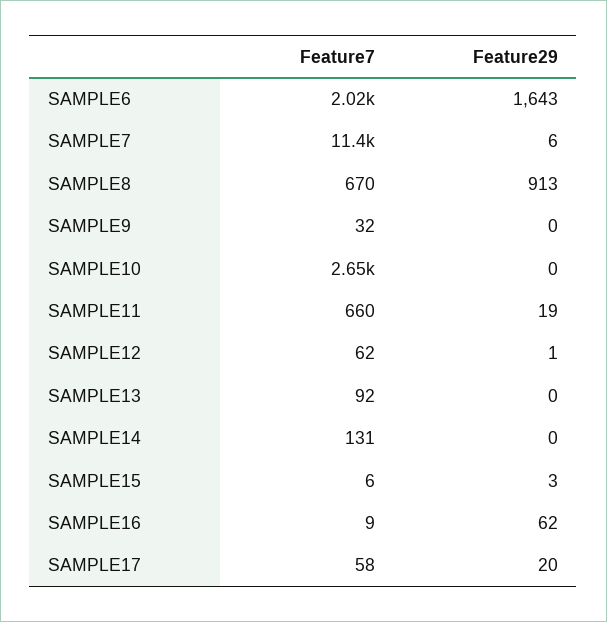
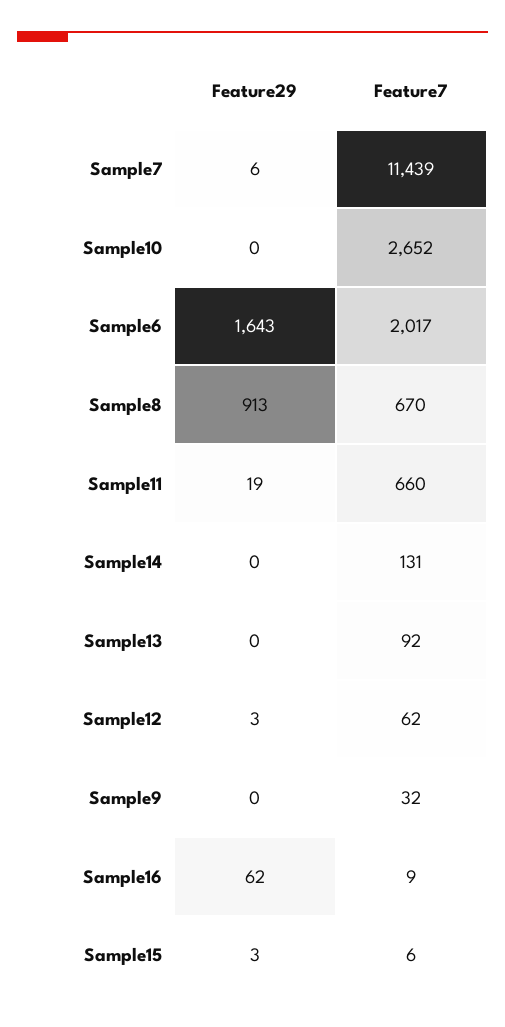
  {
    "Feature7": {
      "SAMPLE6": 2017,
      "SAMPLE7": 11439,
      "SAMPLE8": 670,
      "SAMPLE9": 32,
      "SAMPLE10": 2652,
      "SAMPLE11": 660,
      "SAMPLE12": 62,
      "SAMPLE13": 92,
      "SAMPLE14": 131,
      "SAMPLE15": 6,
-     "SAMPLE16": 9,
+     "SAMPLE16": 9
-     "SAMPLE17": 58
    },
    "Feature29": {
      "SAMPLE6": 1643,
      "SAMPLE7": 6,
      "SAMPLE8": 913,
      "SAMPLE9": 0,
      "SAMPLE10": 0,
      "SAMPLE11": 19,
-     "SAMPLE12": 1,
+     "SAMPLE12": 3,
      "SAMPLE13": 0,
      "SAMPLE14": 0,
      "SAMPLE15": 3,
-     "SAMPLE16": 62,
+     "SAMPLE16": 62
-     "SAMPLE17": 20
    }
  }

